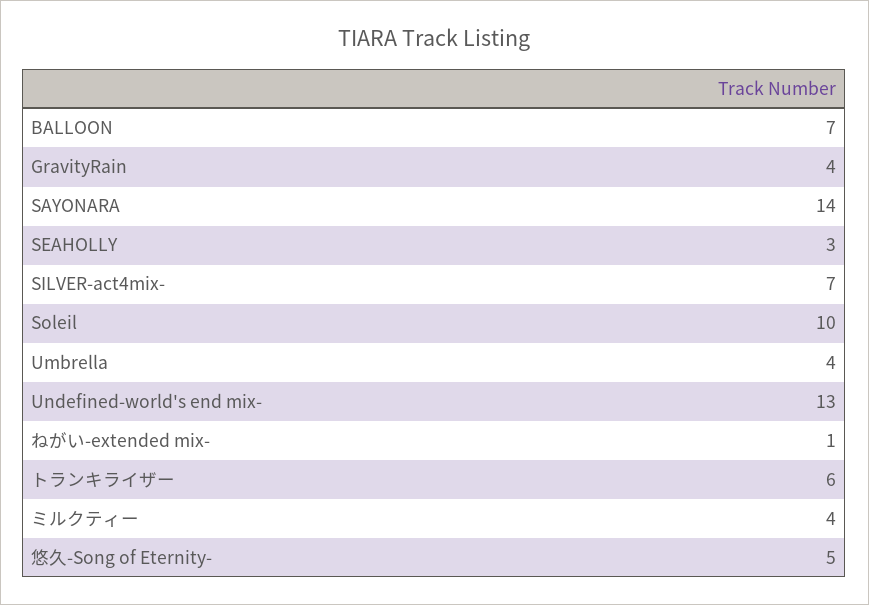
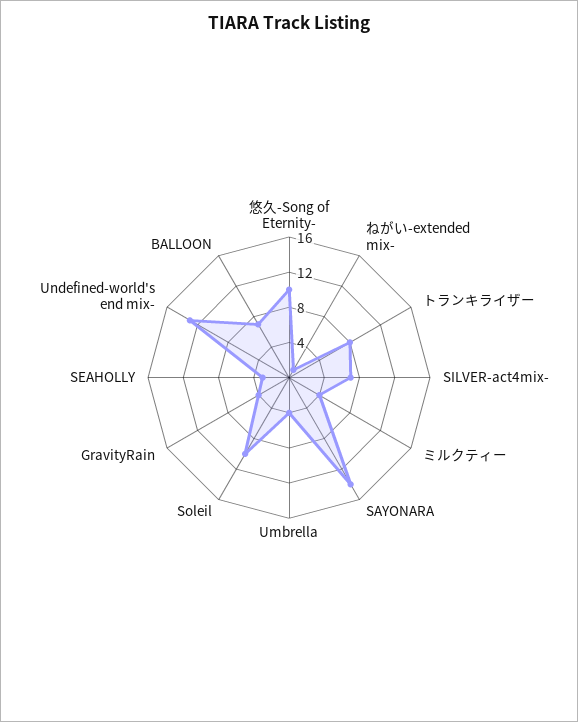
  {
    "BALLOON": 7,
    "GravityRain": 4,
    "SAYONARA": 14,
    "SEAHOLLY": 3,
    "SILVER-act4mix-": 7,
    "Soleil": 10,
    "Umbrella": 4,
    "Undefined-world's end mix-": 13,
    "ねがい-extended mix-": 1,
-   "トランキライザー": 6,
+   "トランキライザー": 8,
    "ミルクティー": 4,
-   "悠久-Song of Eternity-": 5
+   "悠久-Song of Eternity-": 10
  }

